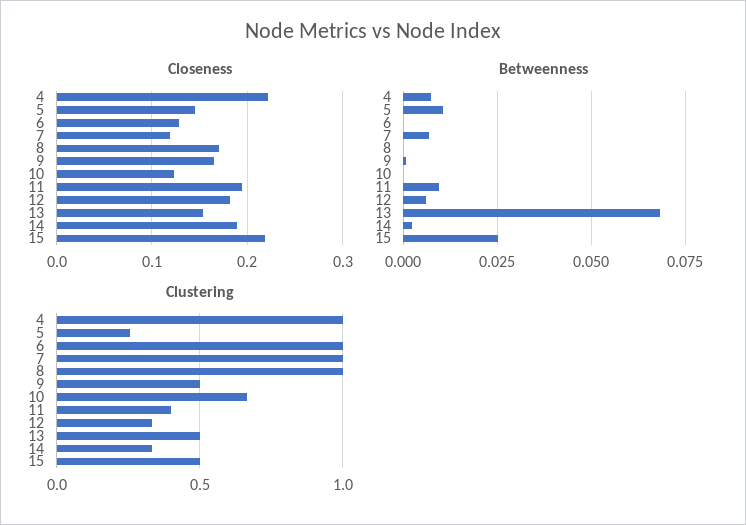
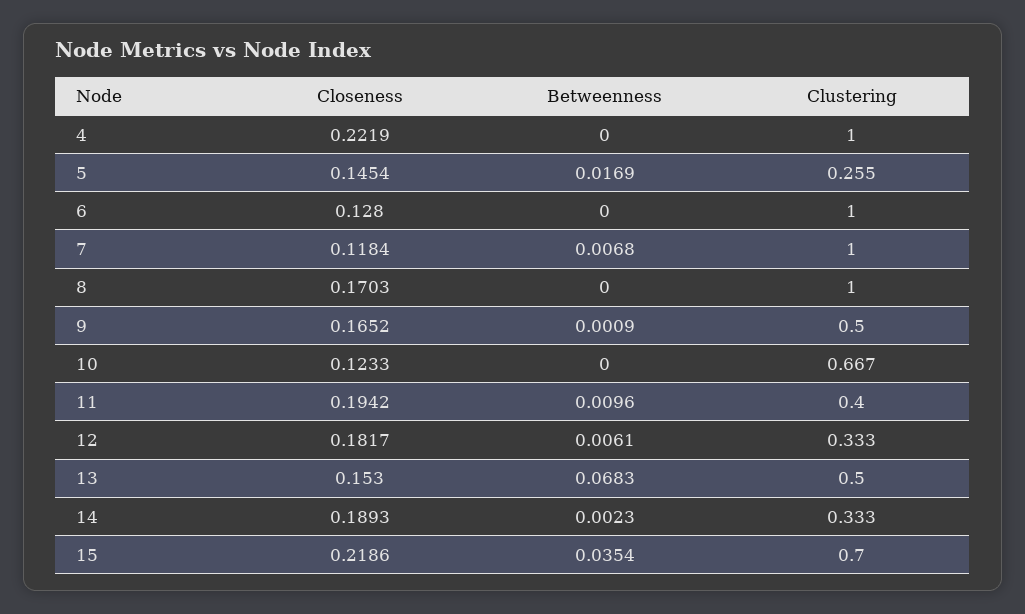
  {
    "Closeness": {
      "4": 0.2219,
      "5": 0.1454,
      "6": 0.128,
      "7": 0.1184,
      "8": 0.1703,
      "9": 0.1652,
      "10": 0.1233,
      "11": 0.1942,
      "12": 0.1817,
      "13": 0.153,
      "14": 0.1893,
      "15": 0.2186
    },
    "Betweenness": {
-     "4": 0.0075,
+     "4": 0,
-     "5": 0.01,
+     "5": 0.0169,
      "6": 0,
      "7": 0.0068,
      "8": 0,
      "9": 0.0009,
      "10": 0,
      "11": 0.0096,
      "12": 0.0061,
      "13": 0.0683,
      "14": 0.0023,
-     "15": 0.025
+     "15": 0.0354
    },
    "Clustering": {
      "4": 1,
      "5": 0.255,
      "6": 1,
      "7": 1,
      "8": 1,
      "9": 0.5,
      "10": 0.667,
      "11": 0.4,
      "12": 0.333,
      "13": 0.5,
      "14": 0.333,
-     "15": 0.5
+     "15": 0.7
    }
  }

